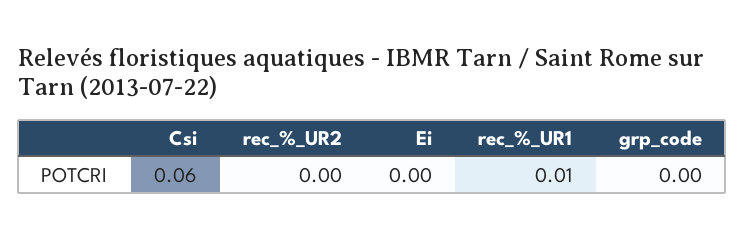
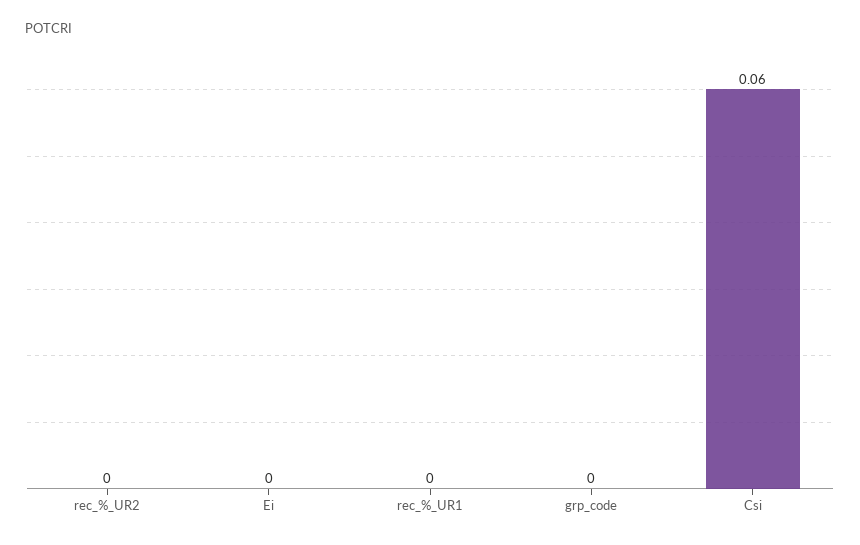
  {
    "Csi": 0.06,
    "rec_%_UR2": 0,
    "Ei": 0,
-   "rec_%_UR1": 0.01,
+   "rec_%_UR1": 0,
    "grp_code": 0
  }

